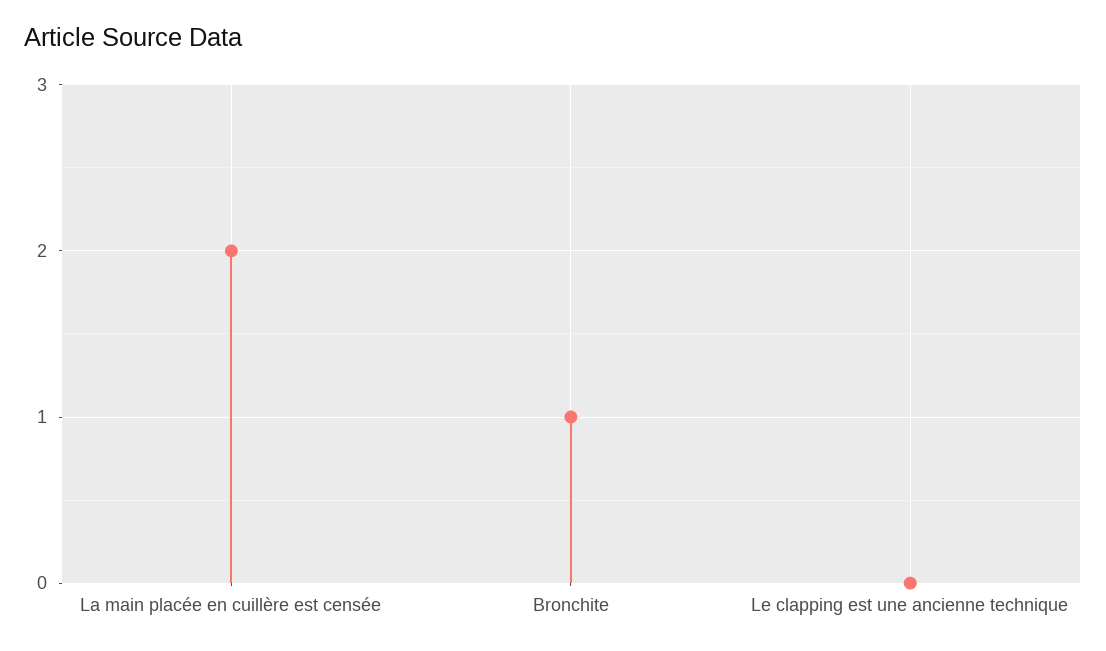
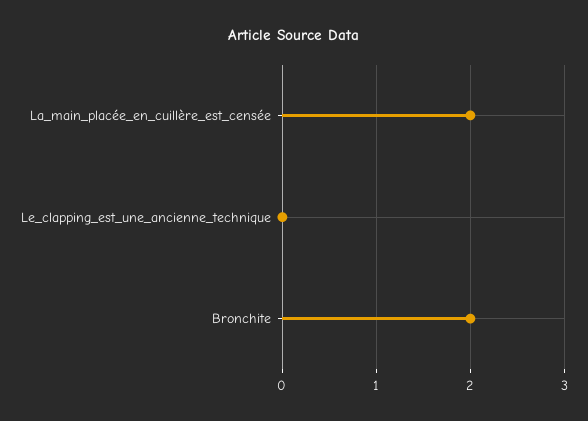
  {
    "La main placée en cuillère est censée": 2,
-   "Bronchite": 1,
+   "Bronchite": 2,
    "Le clapping est une ancienne technique": 0
  }

